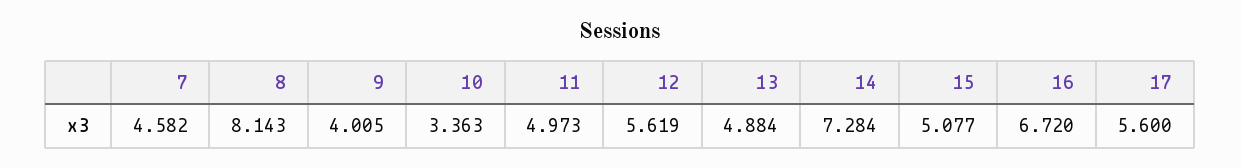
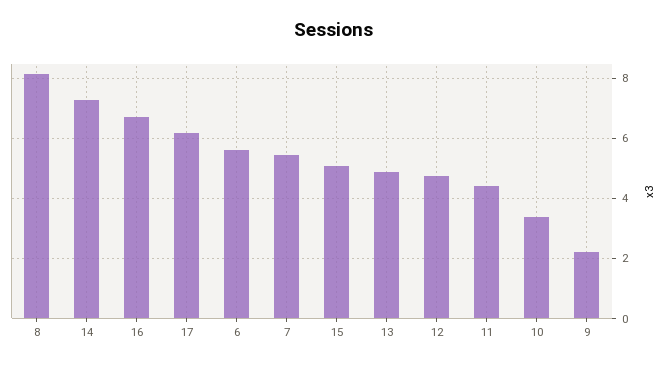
  {
-   "7": 4.582,
+   "7": 5.4,
    "8": 8.143,
-   "9": 4.005,
+   "9": 2.2,
    "10": 3.363,
-   "11": 4.973,
+   "11": 4.4,
-   "12": 5.619,
+   "12": 4.8,
    "13": 4.884,
    "14": 7.284,
    "15": 5.077,
    "16": 6.72,
-   "17": 5.6
+   "17": 6.2,
+   "6": 5.6
  }

